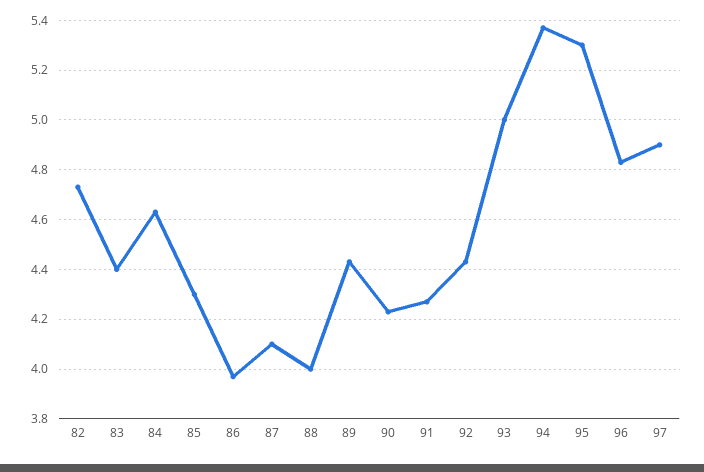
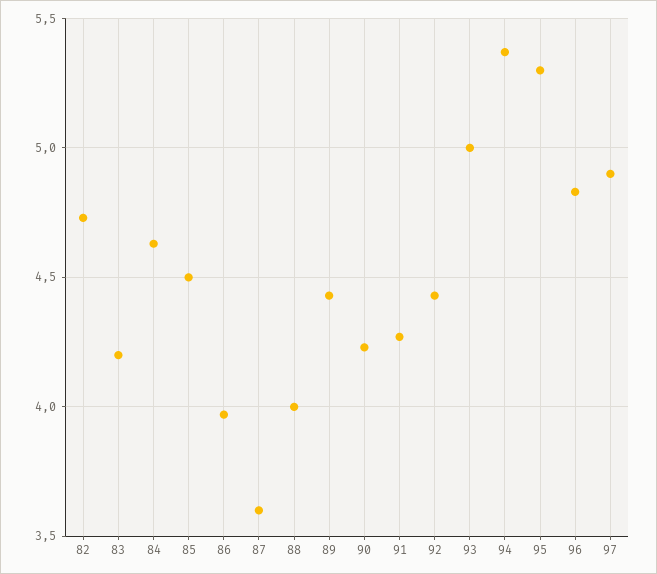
  {
    "82": 4.75,
-   "83": 4.4,
+   "83": 4.2,
    "84": 4.65,
-   "85": 4.3,
+   "85": 4.5,
    "86": 3.95,
-   "87": 4.1,
+   "87": 3.6,
    "88": 4,
    "89": 4.45,
    "90": 4.25,
    "91": 4.25,
    "92": 4.45,
    "93": 5,
    "94": 5.35,
    "95": 5.3,
    "96": 4.85,
    "97": 4.9
  }

